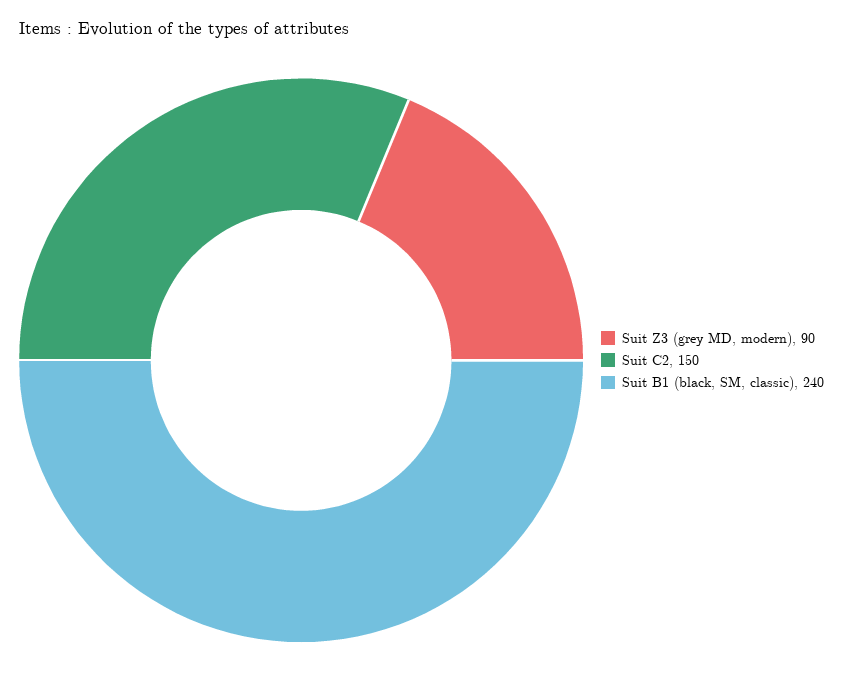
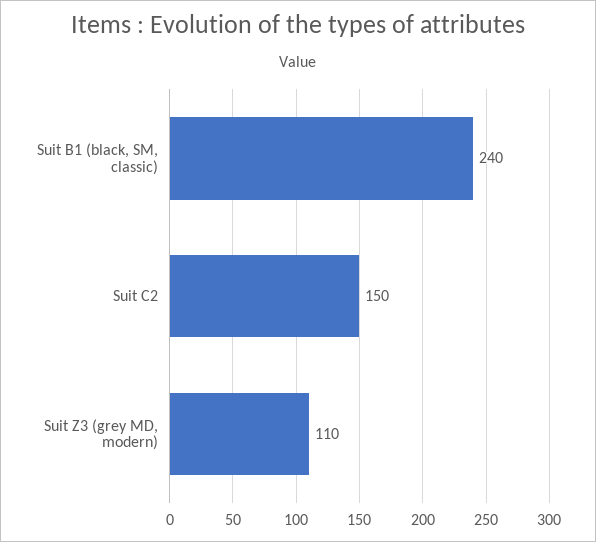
  {
-   "Suit Z3 (grey MD, modern)": 90,
+   "Suit Z3 (grey MD, modern)": 110,
    "Suit C2": 150,
    "Suit B1 (black, SM, classic)": 240
  }

